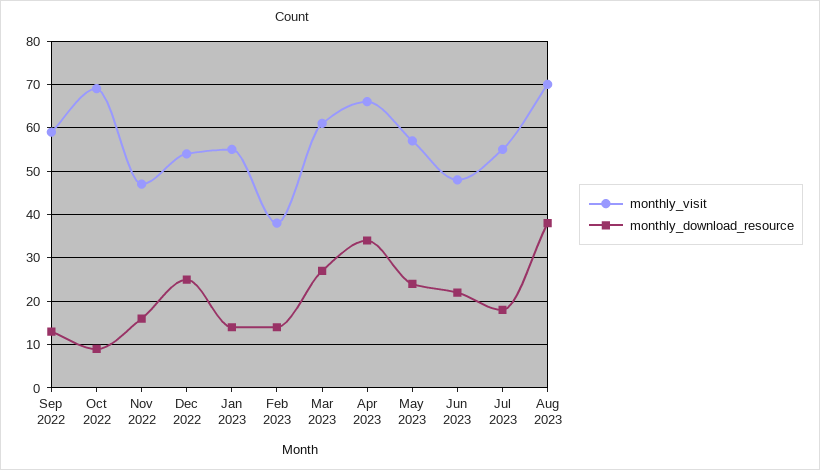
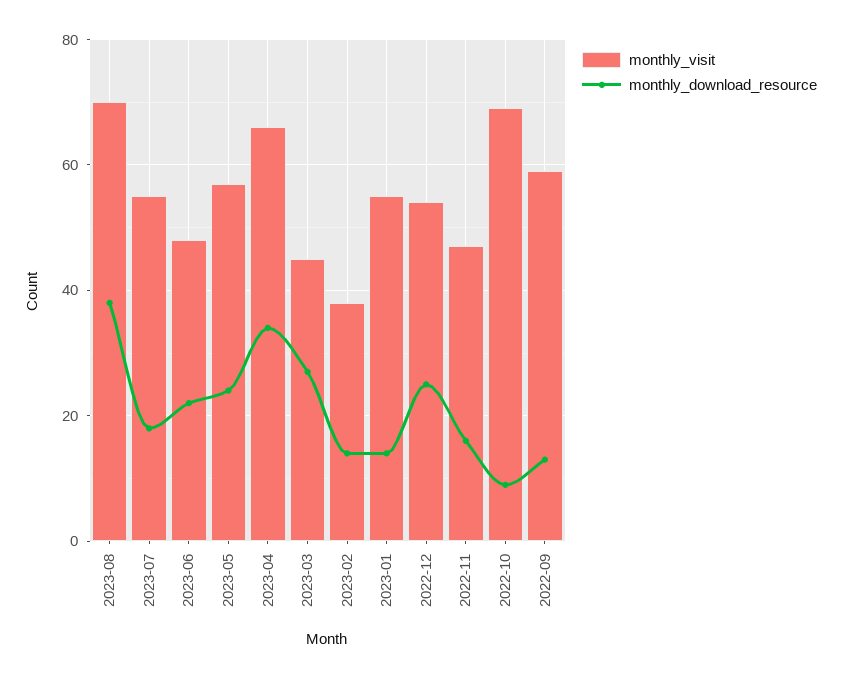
  {
    "monthly_visit": {
      "Sep 2022": 60,
      "Oct 2022": 70,
      "Nov 2022": 45,
      "Dec 2022": 55,
      "Jan 2023": 55,
      "Feb 2023": 40,
-     "Mar 2023": 60,
+     "Mar 2023": 45,
      "Apr 2023": 65,
      "May 2023": 55,
      "Jun 2023": 50,
      "Jul 2023": 55,
      "Aug 2023": 70
    },
    "monthly_download_resource": {
      "Sep 2022": 15,
      "Oct 2022": 10,
      "Nov 2022": 15,
      "Dec 2022": 25,
      "Jan 2023": 15,
      "Feb 2023": 15,
      "Mar 2023": 25,
      "Apr 2023": 35,
      "May 2023": 25,
      "Jun 2023": 20,
      "Jul 2023": 20,
      "Aug 2023": 40
    }
  }

